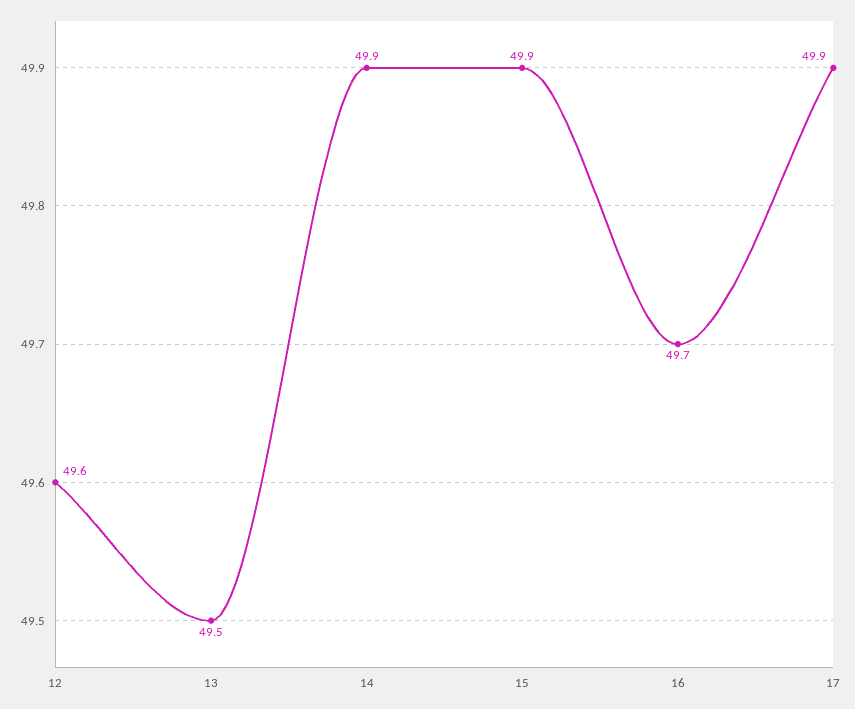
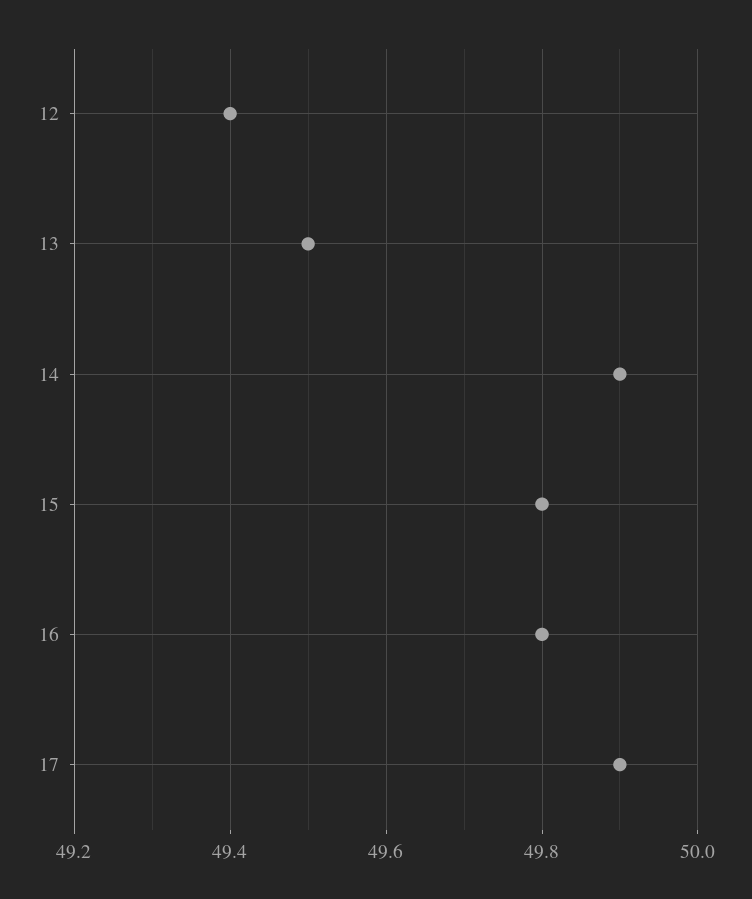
  {
-   "12": 49.6,
+   "12": 49.4,
    "13": 49.5,
    "14": 49.9,
-   "15": 49.9,
+   "15": 49.8,
-   "16": 49.7,
+   "16": 49.8,
    "17": 49.9
  }

